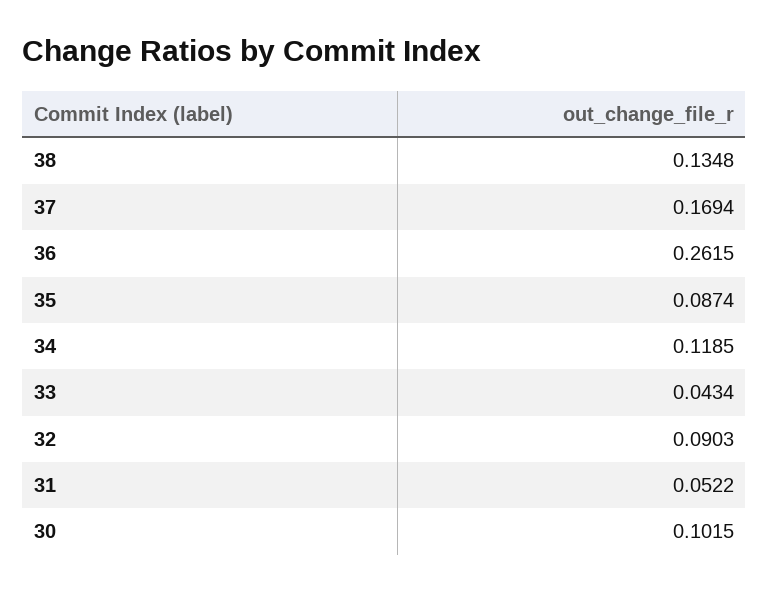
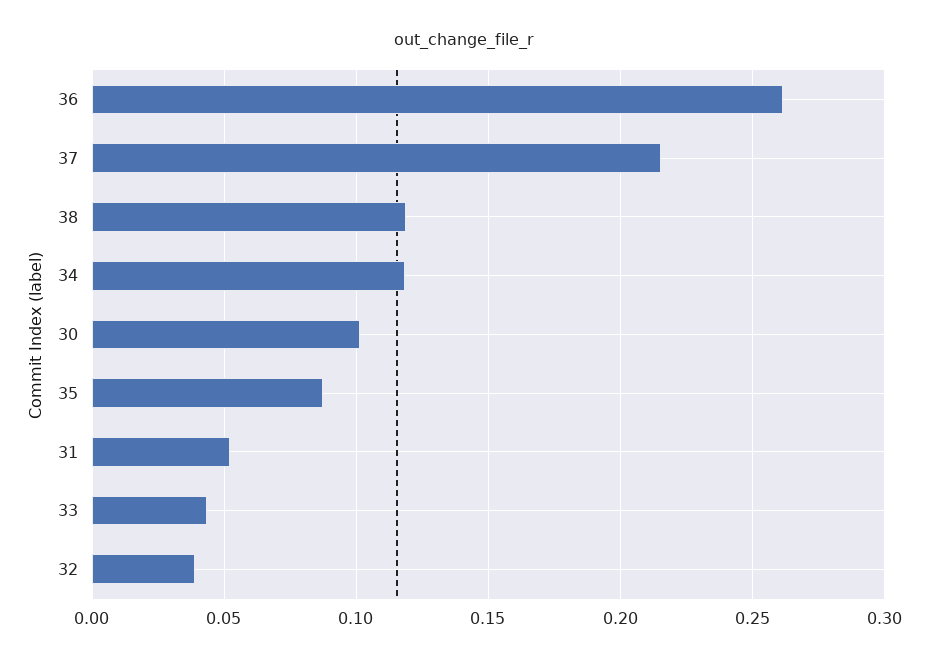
  {
-   "38": 0.1348,
+   "38": 0.12,
-   "37": 0.1694,
+   "37": 0.215,
    "36": 0.2615,
    "35": 0.0874,
    "34": 0.1185,
    "33": 0.0434,
-   "32": 0.0903,
+   "32": 0.04,
    "31": 0.0522,
    "30": 0.1015
  }

